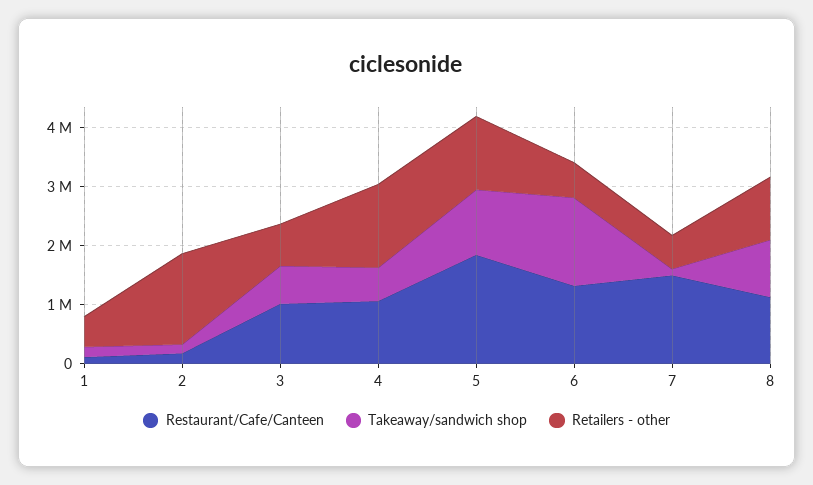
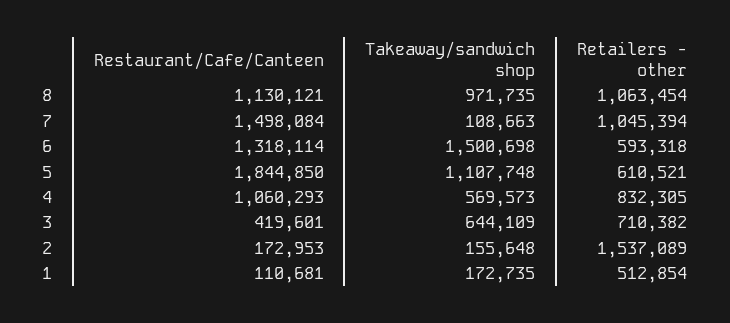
  {
    "Restaurant/Cafe/Canteen": {
      "1": 110681,
      "2": 172953,
-     "3": 1000000,
+     "3": 419601,
      "4": 1060293,
      "5": 1844850,
      "6": 1318114,
      "7": 1498084,
      "8": 1130121
    },
    "Takeaway/sandwich shop": {
      "1": 172735,
      "2": 155648,
      "3": 644109,
      "4": 569573,
      "5": 1107748,
      "6": 1500698,
      "7": 108663,
      "8": 971735
    },
    "Retailers - other": {
      "1": 512854,
      "2": 1537089,
      "3": 710382,
-     "4": 1400000,
+     "4": 832305,
-     "5": 1200000,
+     "5": 610521,
      "6": 593318,
-     "7": 600000,
+     "7": 1045394,
      "8": 1063454
    }
  }

